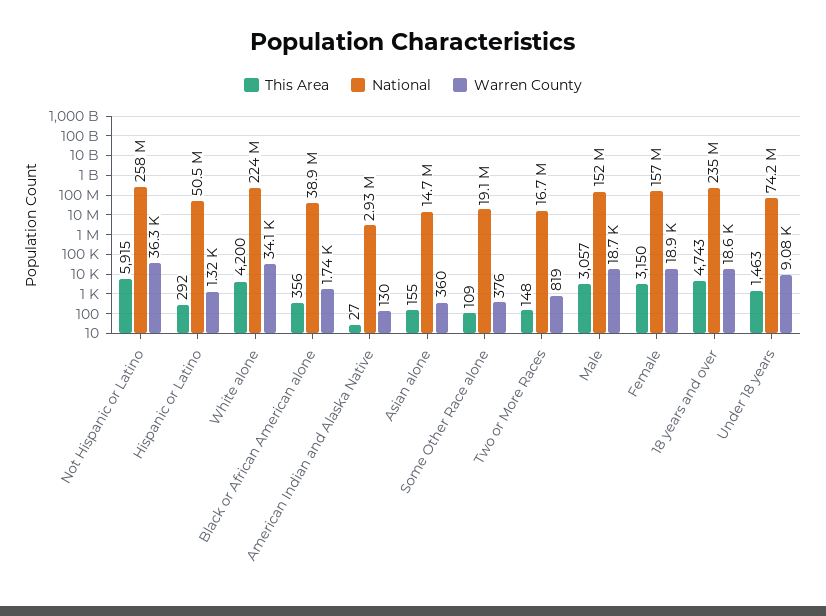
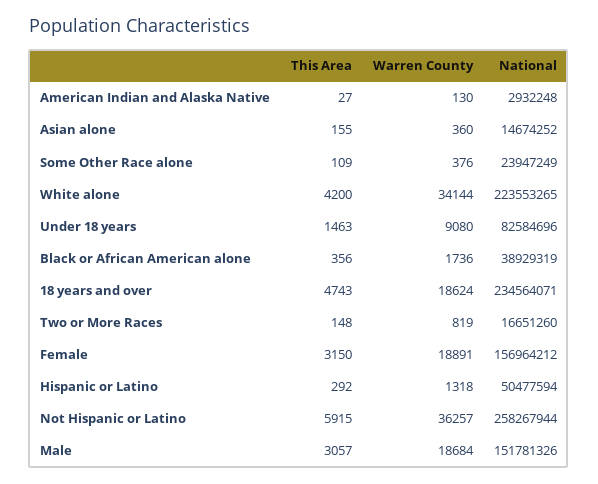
  {
    "This Area": {
      "Not Hispanic or Latino": 5915,
      "Hispanic or Latino": 292,
      "White alone": 4200,
      "Black or African American alone": 356,
      "American Indian and Alaska Native": 27,
      "Asian alone": 155,
      "Some Other Race alone": 109,
      "Two or More Races": 148,
      "Male": 3057,
      "Female": 3150,
      "18 years and over": 4743,
      "Under 18 years": 1463
    },
    "National": {
      "Not Hispanic or Latino": 258267944,
      "Hispanic or Latino": 50477594,
      "White alone": 223553265,
      "Black or African American alone": 38929319,
      "American Indian and Alaska Native": 2932248,
      "Asian alone": 14674252,
-     "Some Other Race alone": 19100000,
+     "Some Other Race alone": 23947249,
      "Two or More Races": 16651260,
      "Male": 151781326,
      "Female": 156964212,
      "18 years and over": 234564071,
-     "Under 18 years": 74200000
+     "Under 18 years": 82584696
    },
    "Warren County": {
      "Not Hispanic or Latino": 36257,
      "Hispanic or Latino": 1318,
      "White alone": 34144,
      "Black or African American alone": 1736,
      "American Indian and Alaska Native": 130,
      "Asian alone": 360,
      "Some Other Race alone": 376,
      "Two or More Races": 819,
      "Male": 18684,
      "Female": 18891,
      "18 years and over": 18624,
      "Under 18 years": 9080
    }
  }

